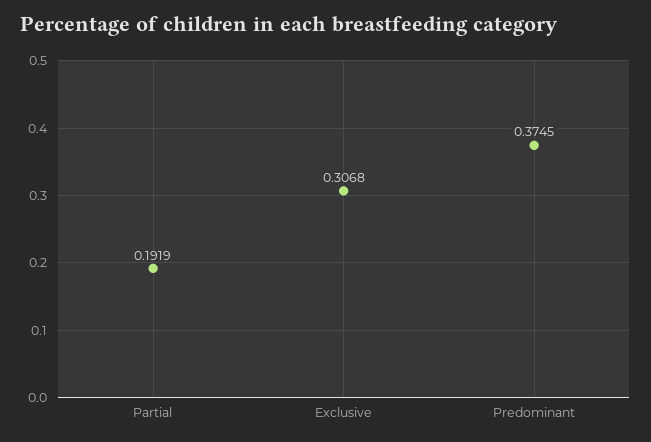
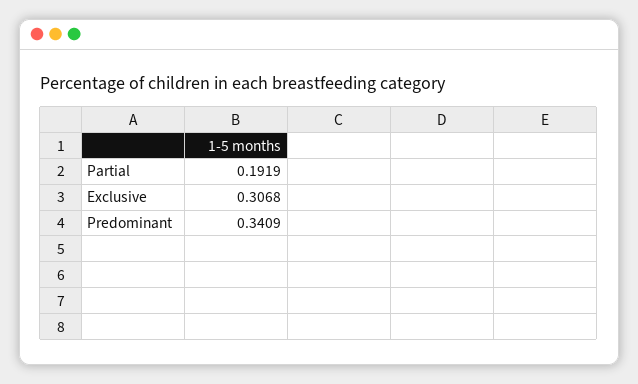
  {
    "Partial": 0.1919,
    "Exclusive": 0.3068,
-   "Predominant": 0.3745
+   "Predominant": 0.3409
  }

